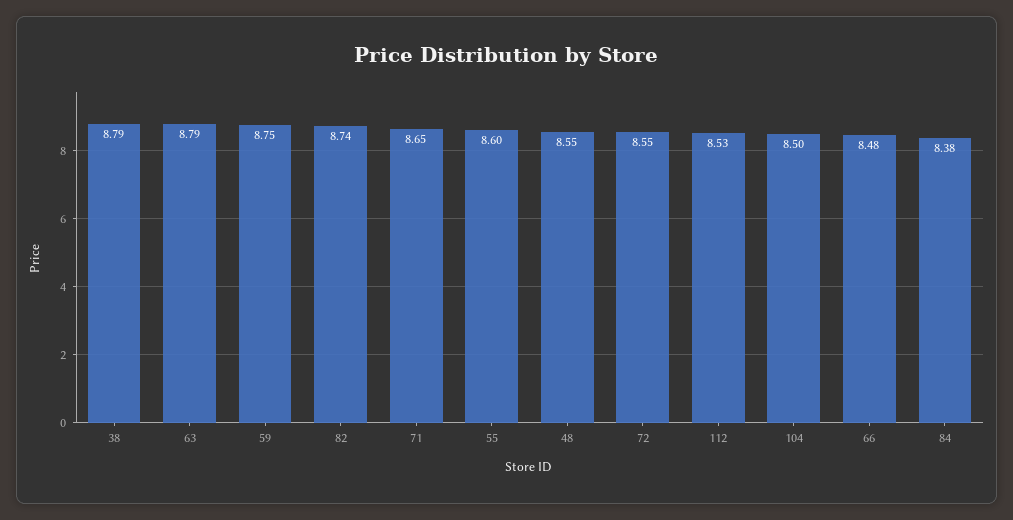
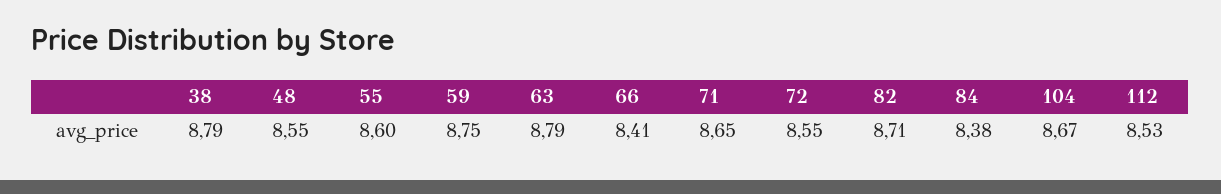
  {
    "38": 8.79,
    "63": 8.79,
    "59": 8.75,
-   "82": 8.74,
+   "82": 8.71,
    "71": 8.65,
    "55": 8.6,
    "48": 8.55,
    "72": 8.55,
    "112": 8.53,
-   "104": 8.5,
+   "104": 8.67,
-   "66": 8.48,
+   "66": 8.41,
    "84": 8.38
  }

